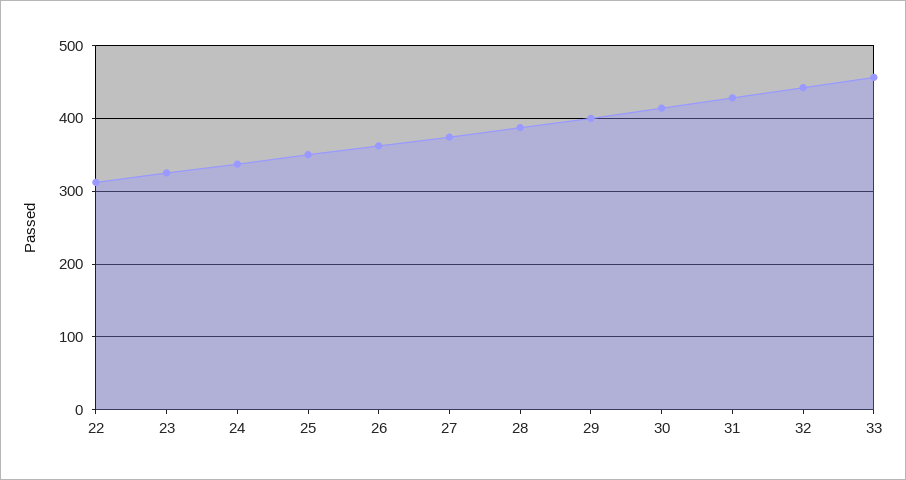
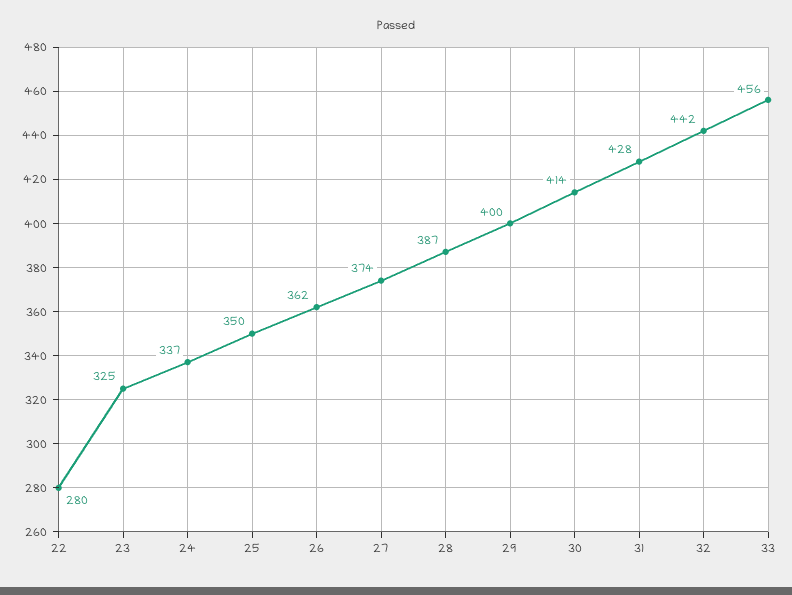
  {
-   "22": 310,
+   "22": 280,
    "23": 325,
    "24": 337,
    "25": 350,
    "26": 362,
    "27": 374,
    "28": 387,
    "29": 400,
    "30": 414,
    "31": 428,
    "32": 442,
    "33": 456
  }

